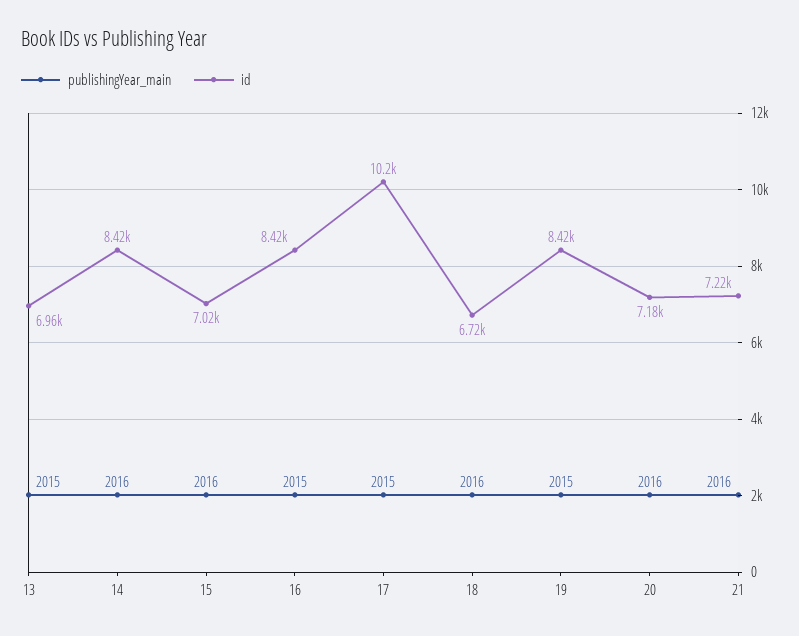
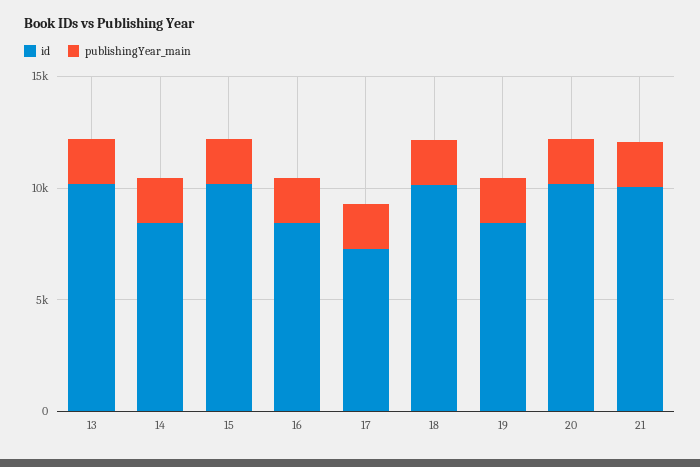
  {
    "publishingYear_main": {
      "13": 2015,
      "14": 2016,
      "15": 2016,
      "16": 2015,
      "17": 2015,
      "18": 2016,
      "19": 2015,
      "20": 2016,
      "21": 2016
    },
    "id": {
-     "13": 6960,
+     "13": 10000,
      "14": 8420,
-     "15": 7020,
+     "15": 10000,
      "16": 8420,
-     "17": 10200,
+     "17": 7000,
-     "18": 6720,
+     "18": 10000,
      "19": 8420,
-     "20": 7180,
+     "20": 10000,
-     "21": 7220
+     "21": 10000
    }
  }

